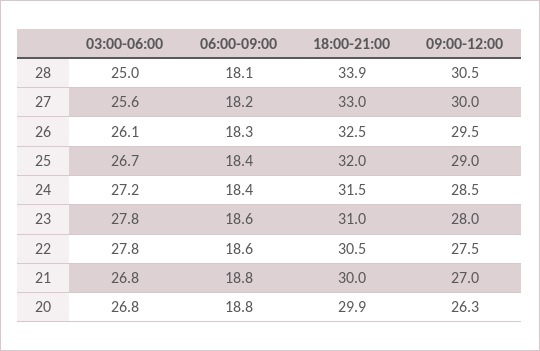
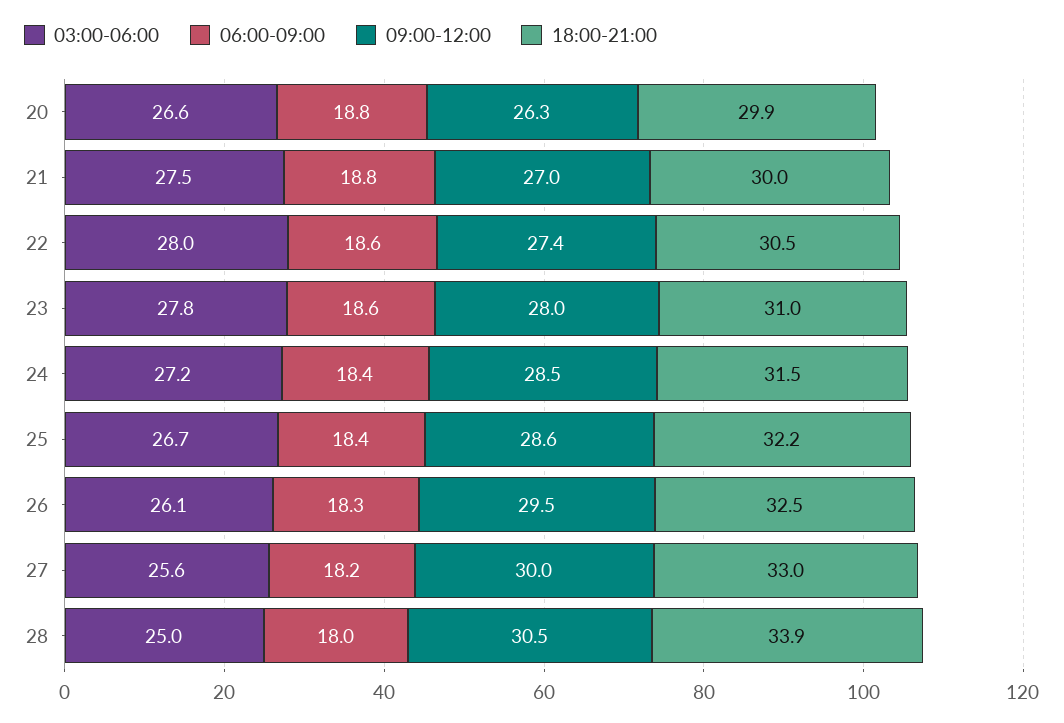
  {
    "03:00-06:00": {
      "28": 25,
      "27": 25.6,
      "26": 26.1,
      "25": 26.7,
      "24": 27.2,
      "23": 27.8,
-     "22": 27.8,
+     "22": 28,
-     "21": 26.8,
+     "21": 27.5,
-     "20": 26.8
+     "20": 26.6
    },
    "06:00-09:00": {
-     "28": 18.1,
+     "28": 18,
      "27": 18.2,
      "26": 18.3,
      "25": 18.4,
      "24": 18.4,
      "23": 18.6,
      "22": 18.6,
      "21": 18.8,
      "20": 18.8
    },
    "18:00-21:00": {
      "28": 33.9,
      "27": 33,
      "26": 32.5,
-     "25": 32,
+     "25": 32.2,
      "24": 31.5,
      "23": 31,
      "22": 30.5,
      "21": 30,
      "20": 29.9
    },
    "09:00-12:00": {
      "28": 30.5,
      "27": 30,
      "26": 29.5,
-     "25": 29,
+     "25": 28.6,
      "24": 28.5,
      "23": 28,
-     "22": 27.5,
+     "22": 27.4,
      "21": 27,
      "20": 26.3
    }
  }

